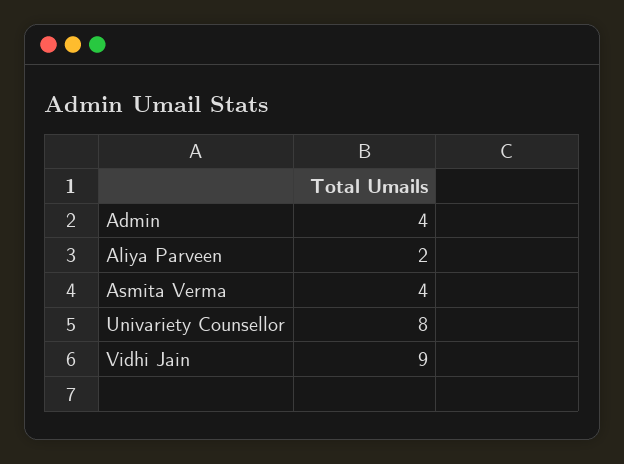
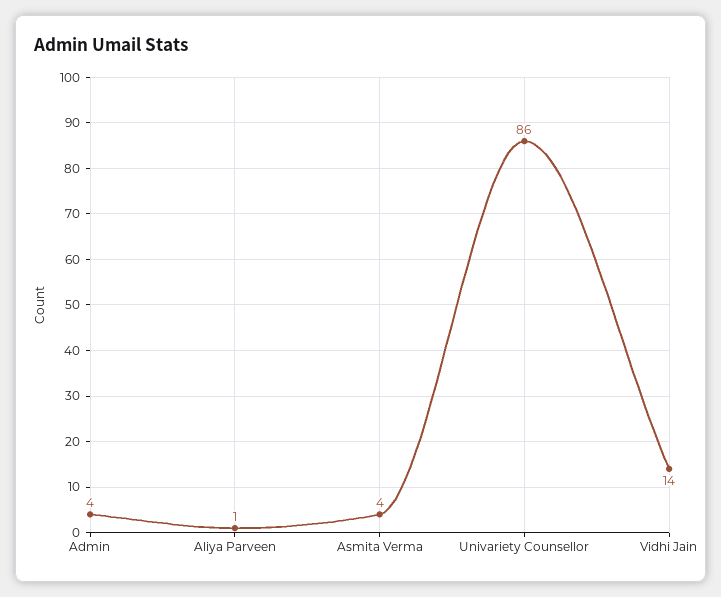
  {
    "Admin": 4,
-   "Aliya Parveen": 2,
+   "Aliya Parveen": 1,
    "Asmita Verma": 4,
-   "Univariety Counsellor": 8,
+   "Univariety Counsellor": 86,
-   "Vidhi Jain": 9
+   "Vidhi Jain": 14
  }

